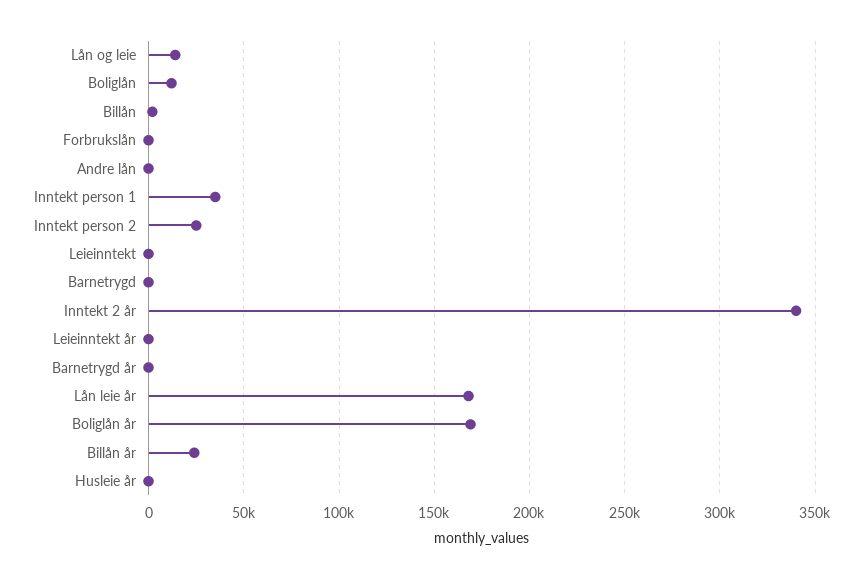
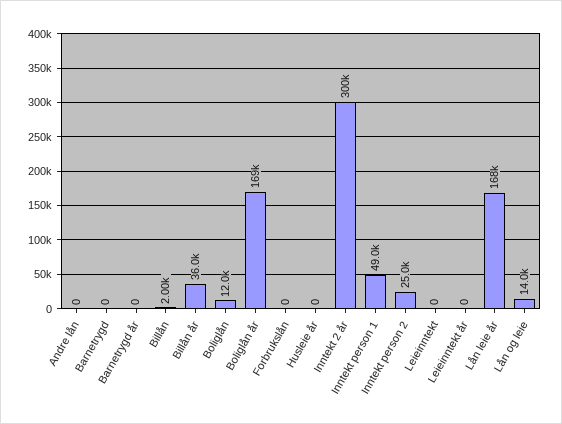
  {
    "Lån og leie": 14000,
    "Boliglån": 12000,
    "Billån": 2000,
    "Forbrukslån": 0,
    "Andre lån": 0,
-   "Inntekt person 1": 35000,
+   "Inntekt person 1": 49000,
    "Inntekt person 2": 25000,
    "Leieinntekt": 0,
    "Barnetrygd": 0,
-   "Inntekt 2 år": 340000,
+   "Inntekt 2 år": 300000,
    "Leieinntekt år": 0,
    "Barnetrygd år": 0,
    "Lån leie år": 168000,
    "Boliglån år": 169000,
-   "Billån år": 25000,
+   "Billån år": 36000,
    "Husleie år": 0
  }

